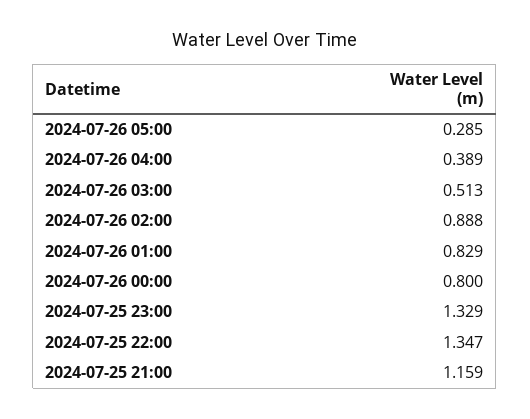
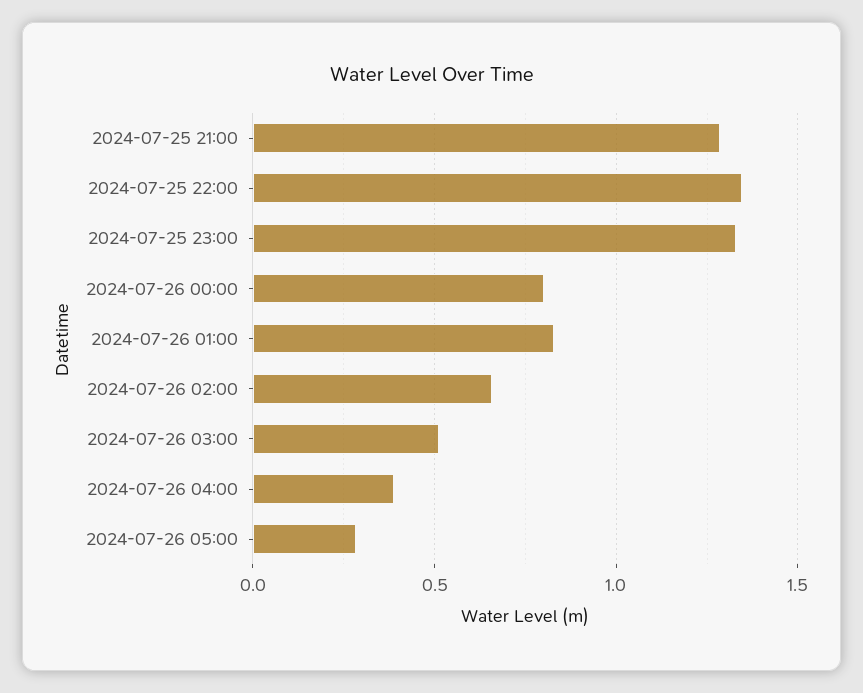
  {
    "2024-07-26 05:00": 0.285,
    "2024-07-26 04:00": 0.389,
    "2024-07-26 03:00": 0.513,
-   "2024-07-26 02:00": 0.888,
+   "2024-07-26 02:00": 0.65,
    "2024-07-26 01:00": 0.829,
    "2024-07-26 00:00": 0.8,
    "2024-07-25 23:00": 1.329,
    "2024-07-25 22:00": 1.347,
-   "2024-07-25 21:00": 1.159
+   "2024-07-25 21:00": 1.3
  }

